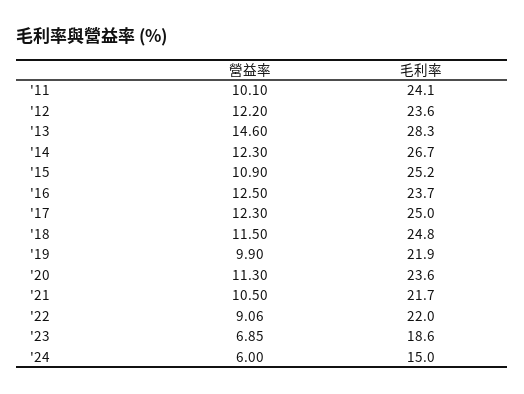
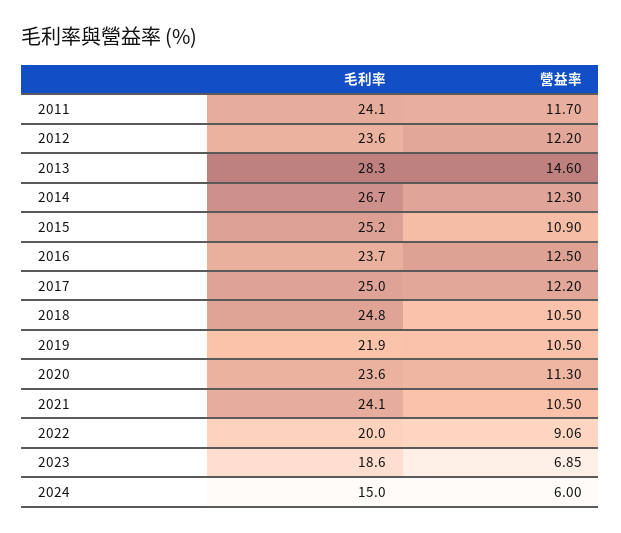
  {
    "營益率": {
-     "'11": 10.1,
+     "'11": 11.7,
      "'12": 12.2,
      "'13": 14.6,
      "'14": 12.3,
      "'15": 10.9,
      "'16": 12.5,
-     "'17": 12.3,
+     "'17": 12.2,
-     "'18": 11.5,
+     "'18": 10.5,
-     "'19": 9.9,
+     "'19": 10.5,
      "'20": 11.3,
      "'21": 10.5,
      "'22": 9.06,
      "'23": 6.85,
      "'24": 6
    },
    "毛利率": {
      "'11": 24.1,
      "'12": 23.6,
      "'13": 28.3,
      "'14": 26.7,
      "'15": 25.2,
      "'16": 23.7,
      "'17": 25,
      "'18": 24.8,
      "'19": 21.9,
      "'20": 23.6,
-     "'21": 21.7,
+     "'21": 24.1,
-     "'22": 22,
+     "'22": 20,
      "'23": 18.6,
      "'24": 15
    }
  }

